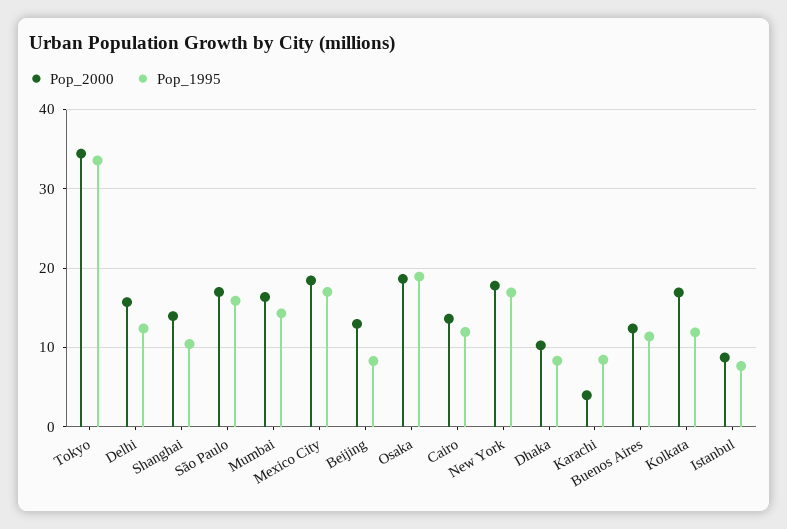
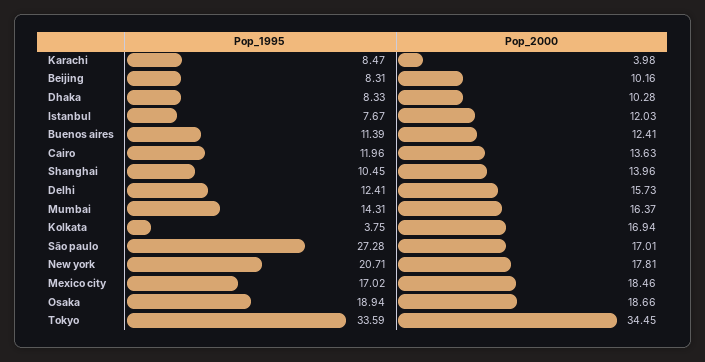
  {
    "Pop_2000": {
      "Tokyo": 34.45,
      "Delhi": 15.73,
      "Shanghai": 13.96,
      "São Paulo": 17.01,
      "Mumbai": 16.37,
      "Mexico City": 18.46,
-     "Beijing": 13,
+     "Beijing": 10.16,
      "Osaka": 18.66,
      "Cairo": 13.63,
      "New York": 17.81,
      "Dhaka": 10.28,
      "Karachi": 3.98,
      "Buenos Aires": 12.41,
      "Kolkata": 16.94,
-     "Istanbul": 9
+     "Istanbul": 12.03
    },
    "Pop_1995": {
      "Tokyo": 33.59,
      "Delhi": 12.41,
      "Shanghai": 10.45,
-     "São Paulo": 16,
+     "São Paulo": 27.28,
      "Mumbai": 14.31,
      "Mexico City": 17.02,
      "Beijing": 8.31,
      "Osaka": 18.94,
      "Cairo": 11.96,
-     "New York": 17,
+     "New York": 20.71,
      "Dhaka": 8.33,
      "Karachi": 8.47,
      "Buenos Aires": 11.39,
-     "Kolkata": 12,
+     "Kolkata": 3.75,
      "Istanbul": 7.67
    }
  }

